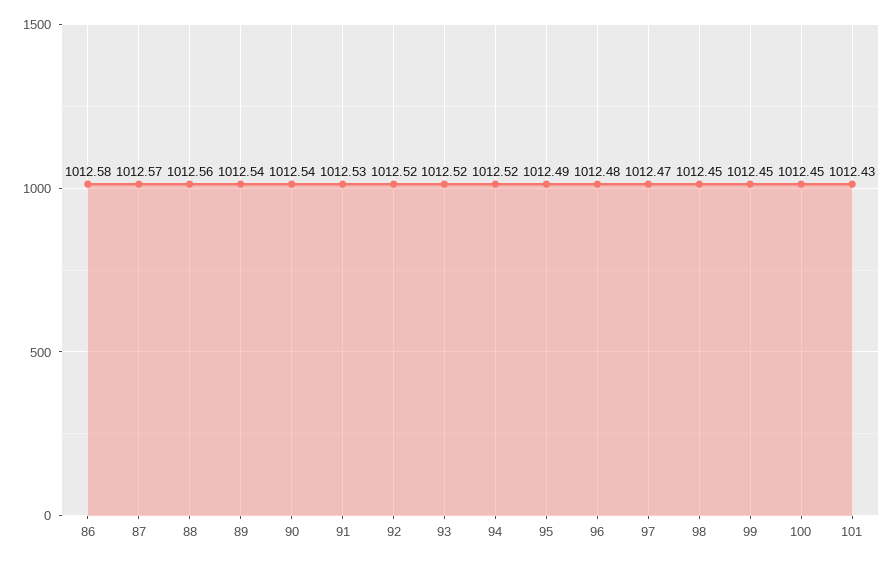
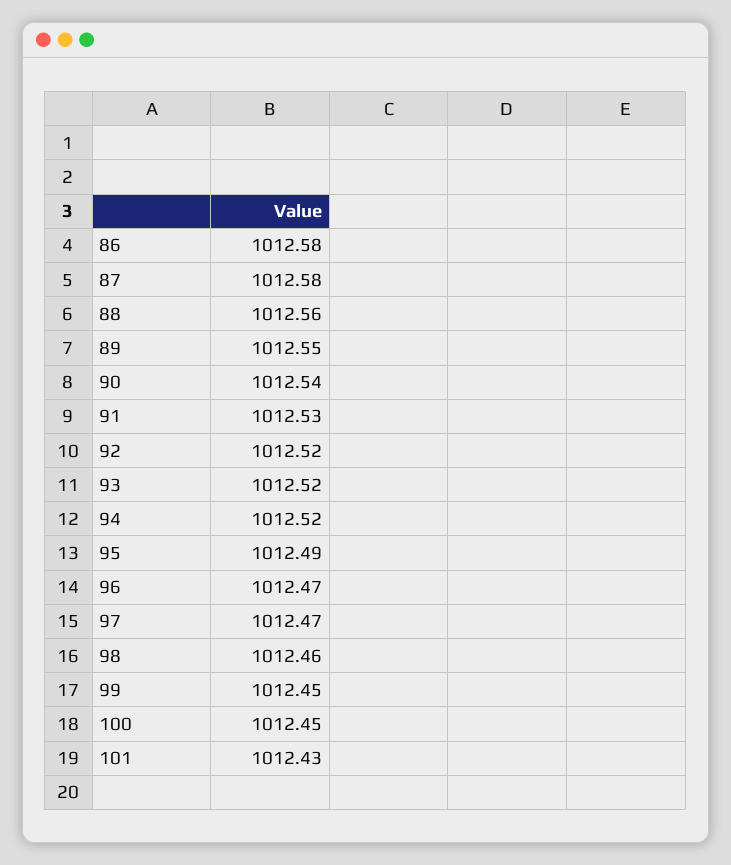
  {
    "86": 1012.58,
-   "87": 1012.57,
+   "87": 1012.58,
    "88": 1012.56,
-   "89": 1012.54,
+   "89": 1012.55,
    "90": 1012.54,
    "91": 1012.53,
    "92": 1012.52,
    "93": 1012.52,
    "94": 1012.52,
    "95": 1012.49,
-   "96": 1012.48,
+   "96": 1012.47,
    "97": 1012.47,
-   "98": 1012.45,
+   "98": 1012.46,
    "99": 1012.45,
    "100": 1012.45,
    "101": 1012.43
  }

